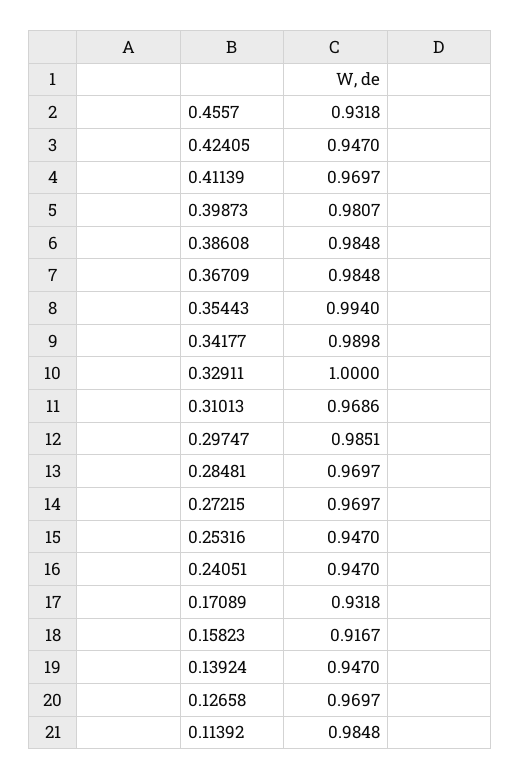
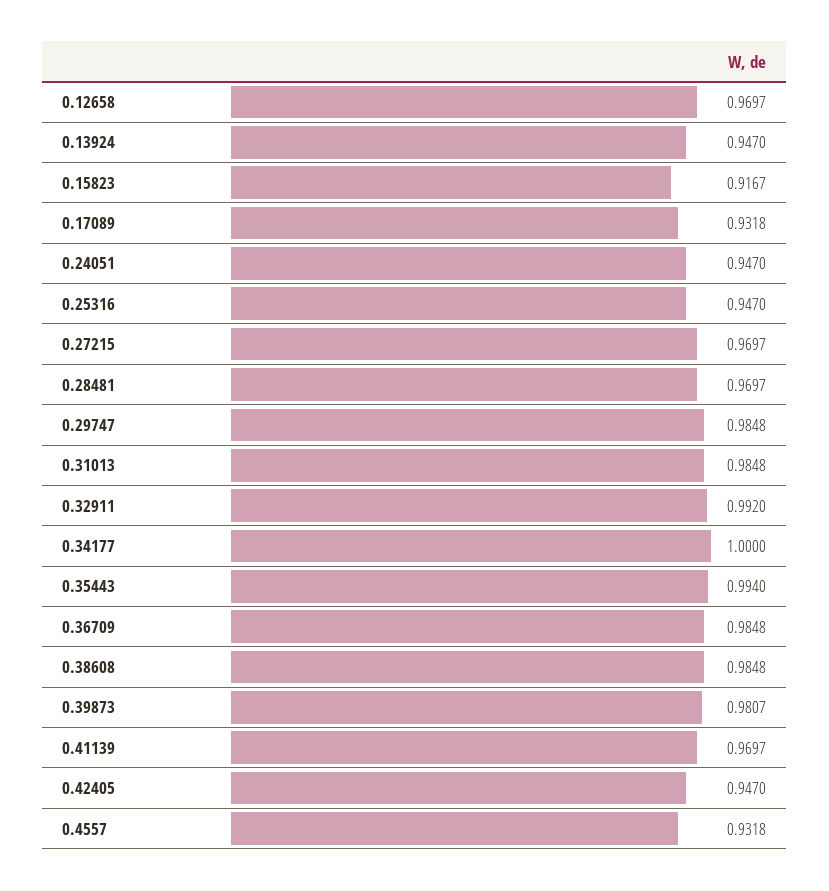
  {
    "0.4557": 0.9318,
    "0.42405": 0.947,
    "0.41139": 0.9697,
    "0.39873": 0.9807,
    "0.38608": 0.9848,
    "0.36709": 0.9848,
    "0.35443": 0.994,
-   "0.34177": 0.9898,
+   "0.34177": 1,
-   "0.32911": 1,
+   "0.32911": 0.992,
-   "0.31013": 0.9686,
+   "0.31013": 0.9848,
-   "0.29747": 0.9851,
+   "0.29747": 0.9848,
    "0.28481": 0.9697,
    "0.27215": 0.9697,
    "0.25316": 0.947,
    "0.24051": 0.947,
    "0.17089": 0.9318,
    "0.15823": 0.9167,
    "0.13924": 0.947,
-   "0.12658": 0.9697,
+   "0.12658": 0.9697
-   "0.11392": 0.9848
  }

